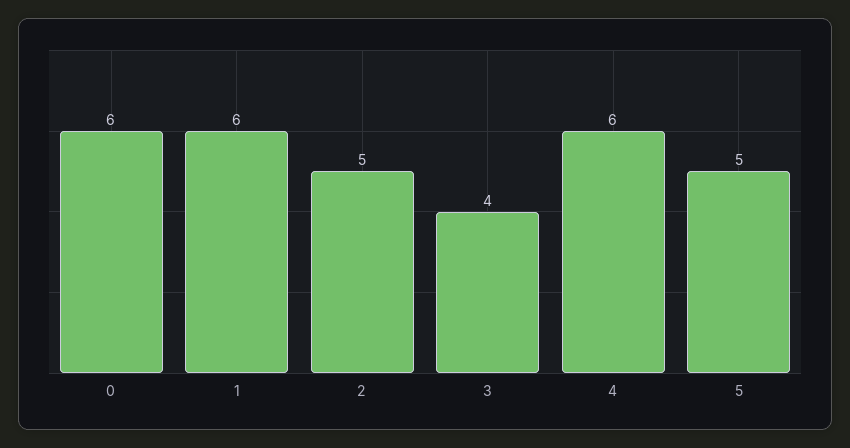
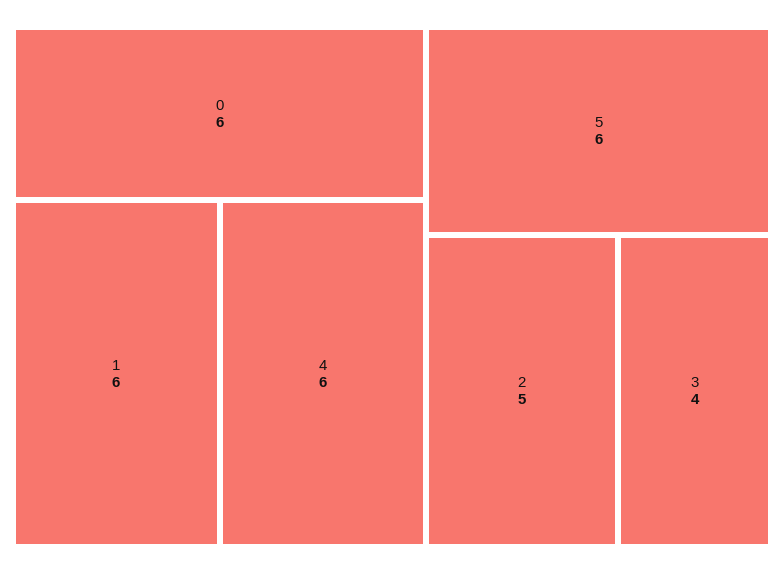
  {
    "0": 6,
    "1": 6,
    "2": 5,
    "3": 4,
    "4": 6,
-   "5": 5
+   "5": 6
  }

